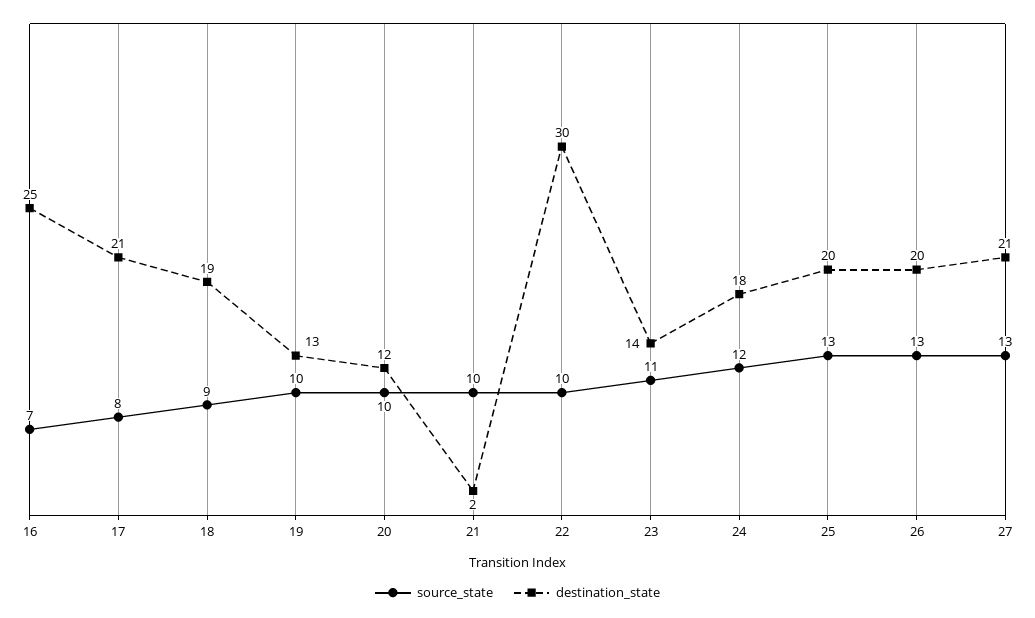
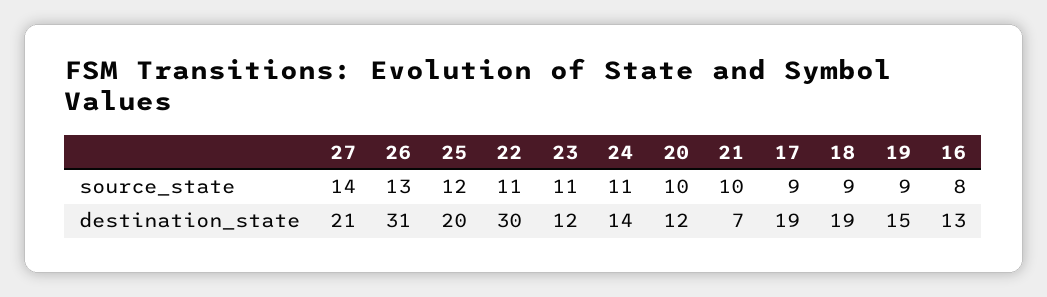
  {
    "source_state": {
-     "16": 7,
+     "16": 8,
-     "17": 8,
+     "17": 9,
      "18": 9,
-     "19": 10,
+     "19": 9,
      "20": 10,
      "21": 10,
-     "22": 10,
+     "22": 11,
      "23": 11,
-     "24": 12,
+     "24": 11,
-     "25": 13,
+     "25": 12,
      "26": 13,
-     "27": 13
+     "27": 14
    },
    "destination_state": {
-     "16": 25,
+     "16": 13,
-     "17": 21,
+     "17": 19,
      "18": 19,
-     "19": 13,
+     "19": 15,
      "20": 12,
-     "21": 2,
+     "21": 7,
      "22": 30,
-     "23": 14,
+     "23": 12,
-     "24": 18,
+     "24": 14,
      "25": 20,
-     "26": 20,
+     "26": 31,
      "27": 21
    }
  }

